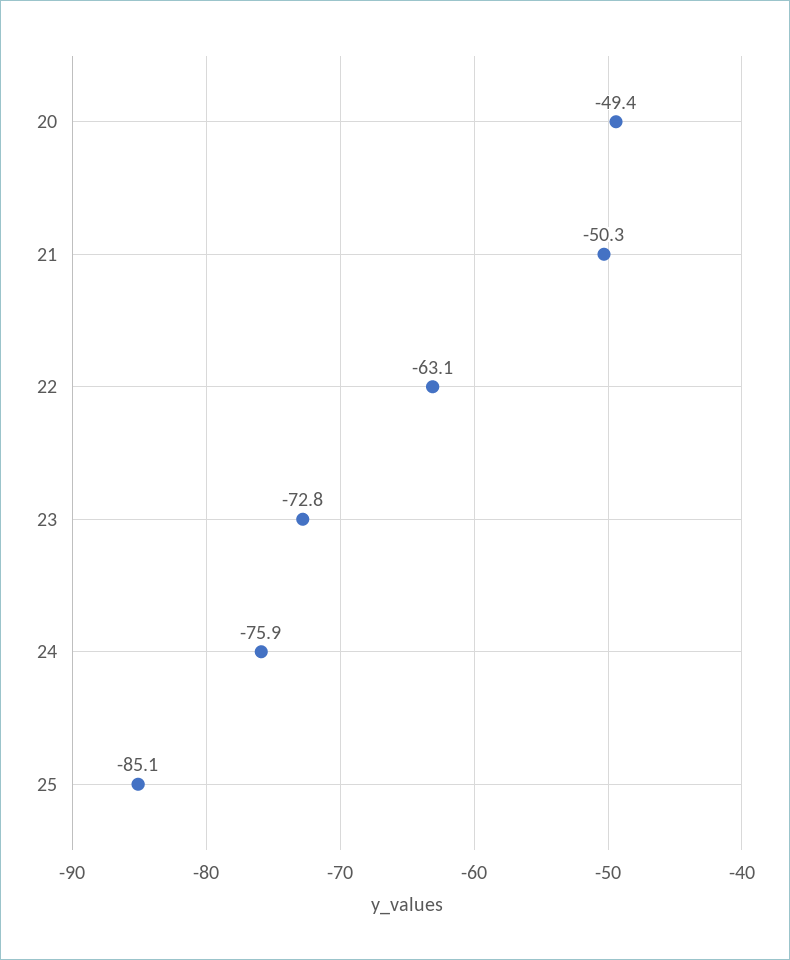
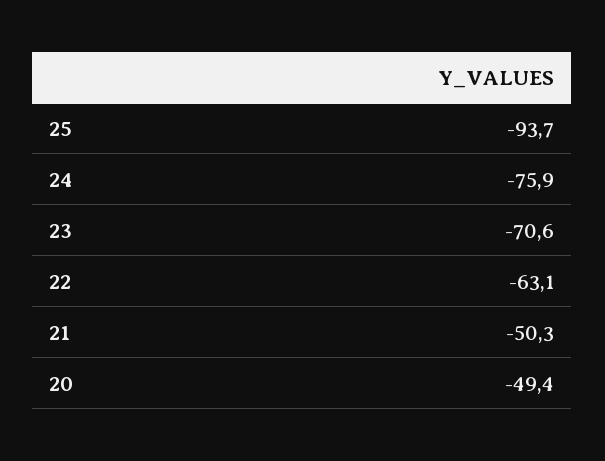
  {
    "20": -49.4,
    "21": -50.3,
    "22": -63.1,
-   "23": -72.8,
+   "23": -70.6,
    "24": -75.9,
-   "25": -85.1
+   "25": -93.7
  }

